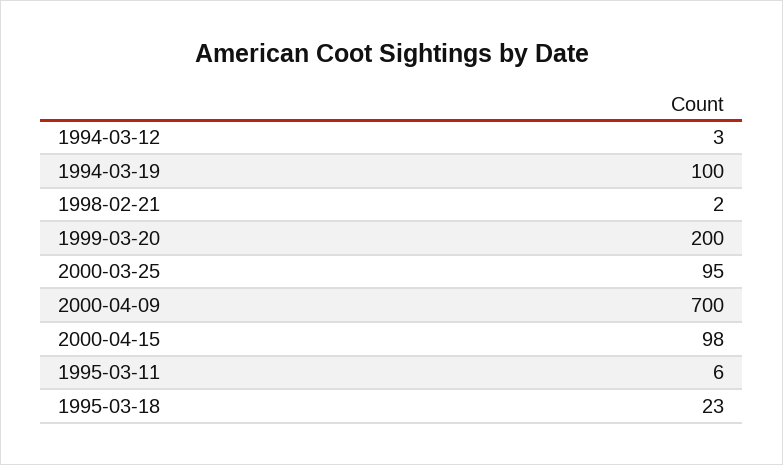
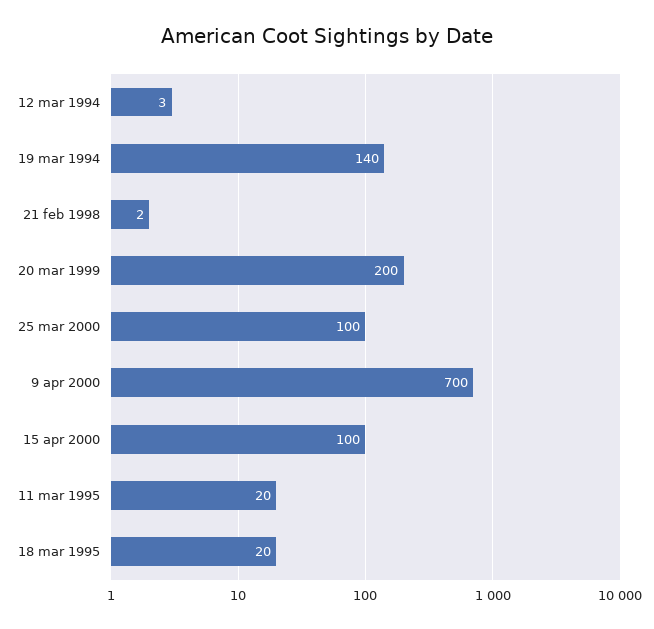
  {
    "1994-03-12": 3,
-   "1994-03-19": 100,
+   "1994-03-19": 140,
    "1998-02-21": 2,
    "1999-03-20": 200,
-   "2000-03-25": 95,
+   "2000-03-25": 100,
    "2000-04-09": 700,
-   "2000-04-15": 98,
+   "2000-04-15": 100,
-   "1995-03-11": 6,
+   "1995-03-11": 20,
-   "1995-03-18": 23
+   "1995-03-18": 20
  }

